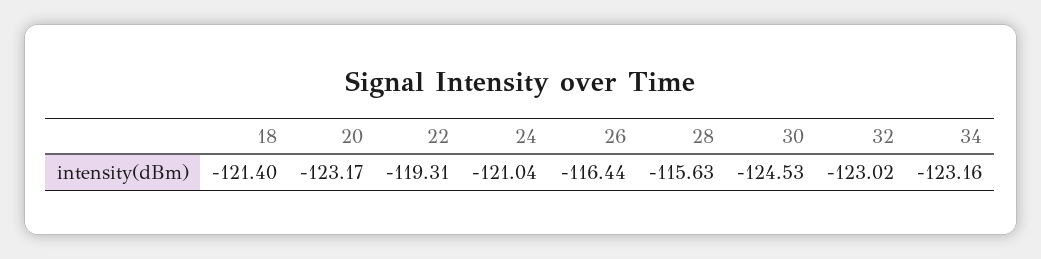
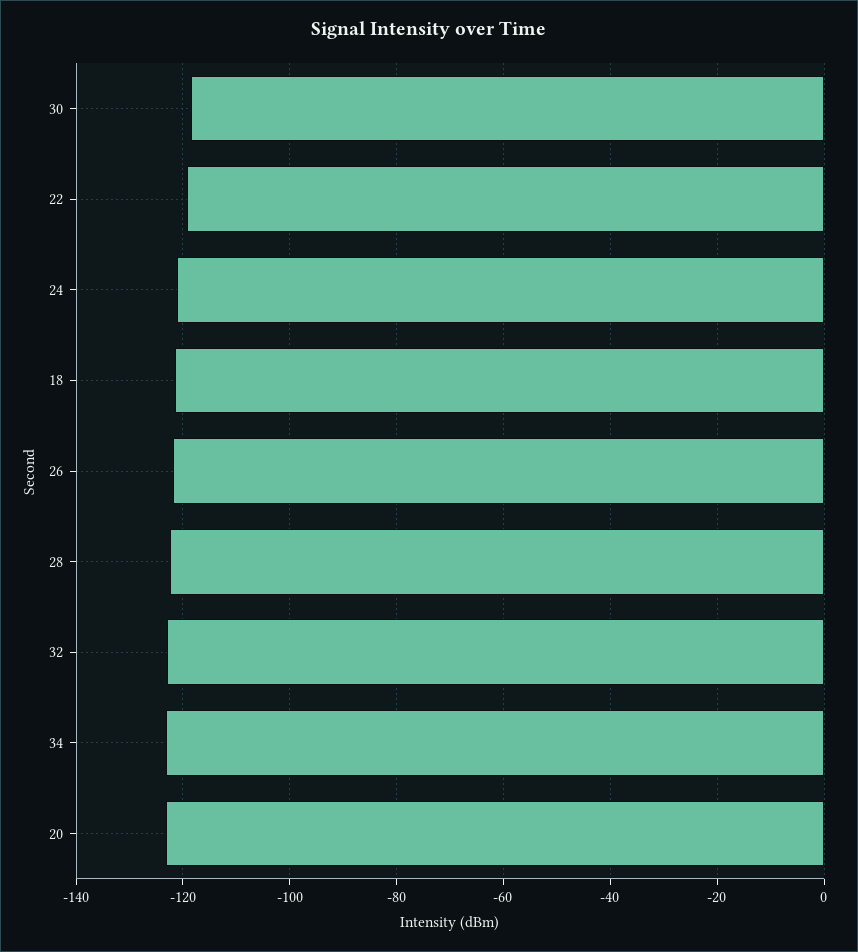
  {
    "18": -121.4,
    "20": -123.17,
    "22": -119.31,
    "24": -121.04,
-   "26": -116.44,
+   "26": -122,
-   "28": -115.63,
+   "28": -122,
-   "30": -124.53,
+   "30": -118,
    "32": -123.02,
    "34": -123.16
  }

